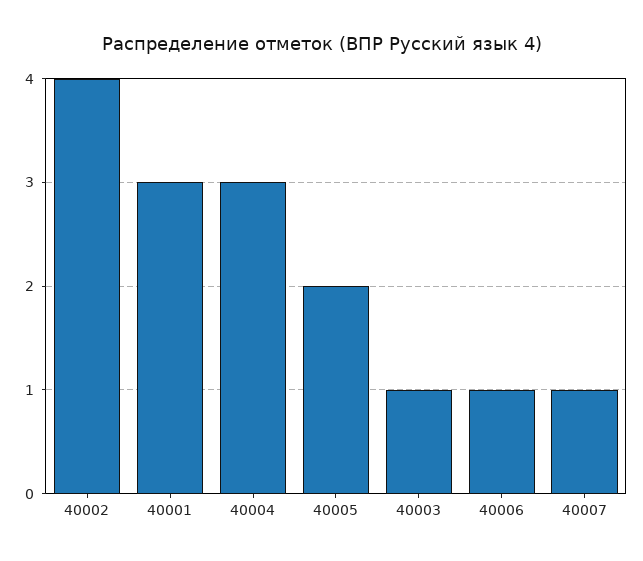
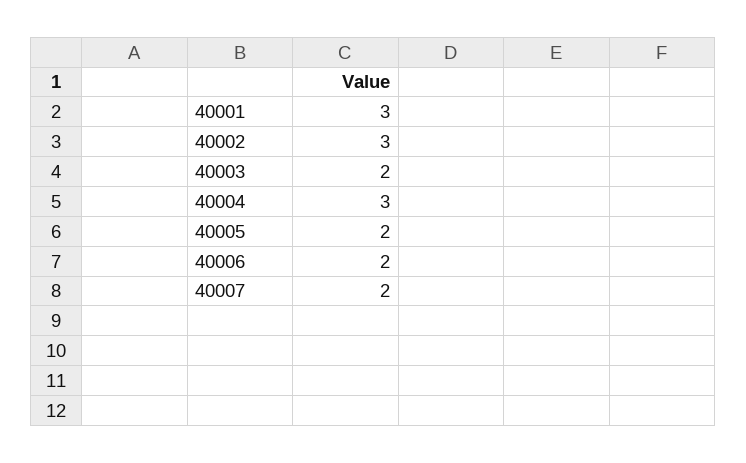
  {
-   "40002": 4,
+   "40002": 3,
    "40001": 3,
    "40004": 3,
    "40005": 2,
-   "40003": 1,
+   "40003": 2,
-   "40006": 1,
+   "40006": 2,
-   "40007": 1
+   "40007": 2
  }

